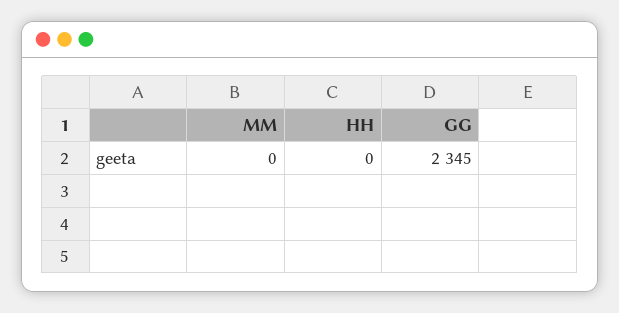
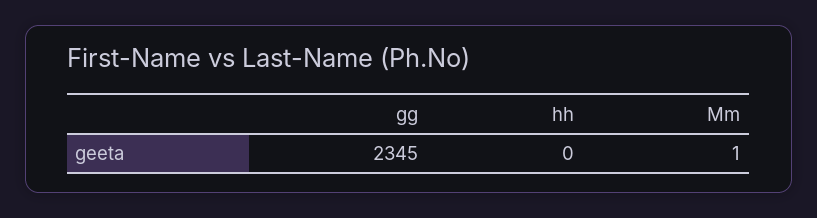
  {
-   "MM": 0,
+   "MM": 1,
    "HH": 0,
    "GG": 2345
  }

